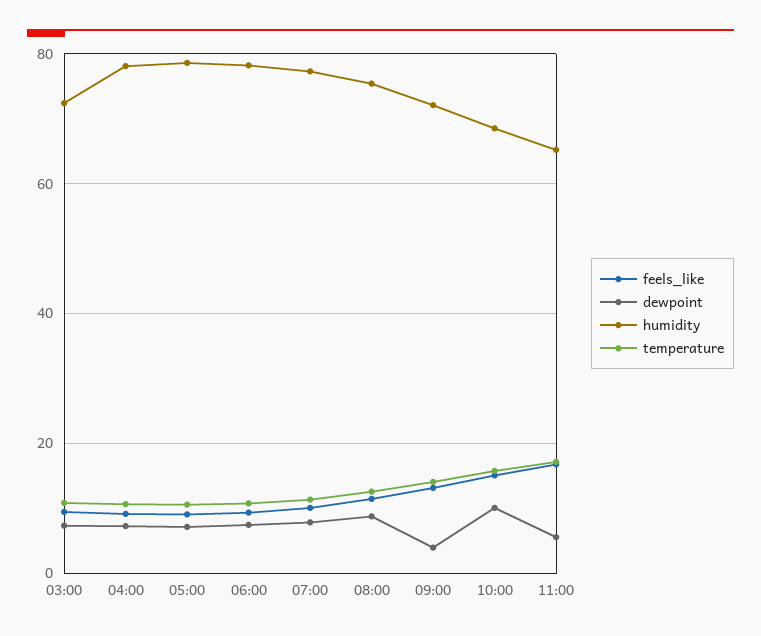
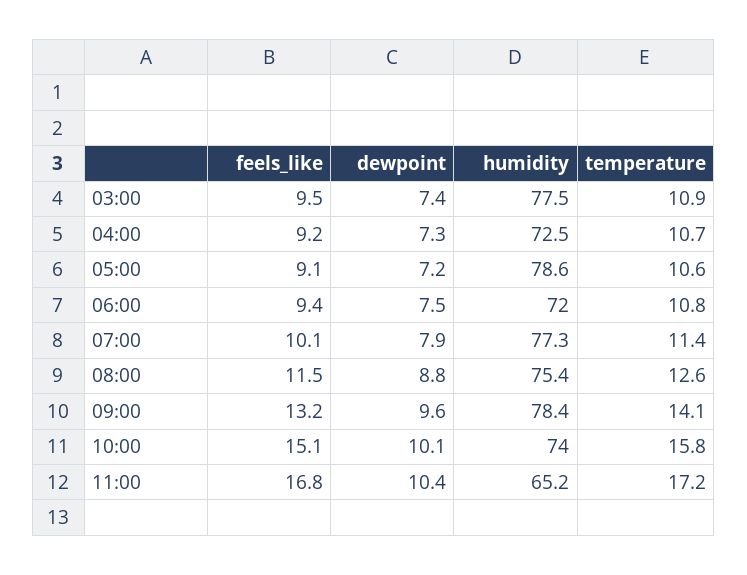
  {
    "feels_like": {
      "03:00": 9.5,
      "04:00": 9.2,
      "05:00": 9.1,
      "06:00": 9.4,
      "07:00": 10.1,
      "08:00": 11.5,
      "09:00": 13.2,
      "10:00": 15.1,
      "11:00": 16.8
    },
    "dewpoint": {
      "03:00": 7.4,
      "04:00": 7.3,
      "05:00": 7.2,
      "06:00": 7.5,
      "07:00": 7.9,
      "08:00": 8.8,
-     "09:00": 4,
+     "09:00": 9.6,
      "10:00": 10.1,
-     "11:00": 6
+     "11:00": 10.4
    },
    "humidity": {
-     "03:00": 72,
+     "03:00": 77.5,
-     "04:00": 78,
+     "04:00": 72.5,
      "05:00": 78.6,
-     "06:00": 78,
+     "06:00": 72,
      "07:00": 77.3,
      "08:00": 75.4,
-     "09:00": 72,
+     "09:00": 78.4,
-     "10:00": 68,
+     "10:00": 74,
      "11:00": 65.2
    },
    "temperature": {
      "03:00": 10.9,
      "04:00": 10.7,
      "05:00": 10.6,
      "06:00": 10.8,
      "07:00": 11.4,
      "08:00": 12.6,
      "09:00": 14.1,
      "10:00": 15.8,
      "11:00": 17.2
    }
  }

